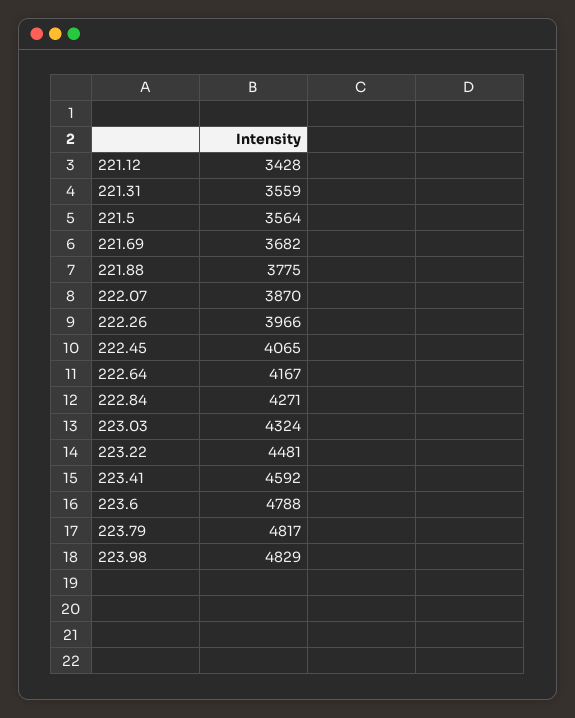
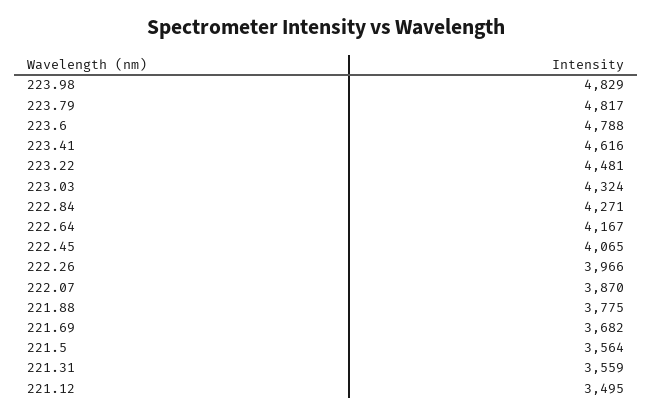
  {
-   "221.12": 3428,
+   "221.12": 3495,
    "221.31": 3559,
    "221.5": 3564,
    "221.69": 3682,
    "221.88": 3775,
    "222.07": 3870,
    "222.26": 3966,
    "222.45": 4065,
    "222.64": 4167,
    "222.84": 4271,
    "223.03": 4324,
    "223.22": 4481,
-   "223.41": 4592,
+   "223.41": 4616,
    "223.6": 4788,
    "223.79": 4817,
    "223.98": 4829
  }

